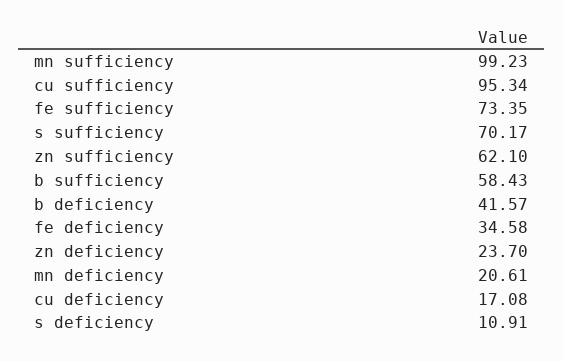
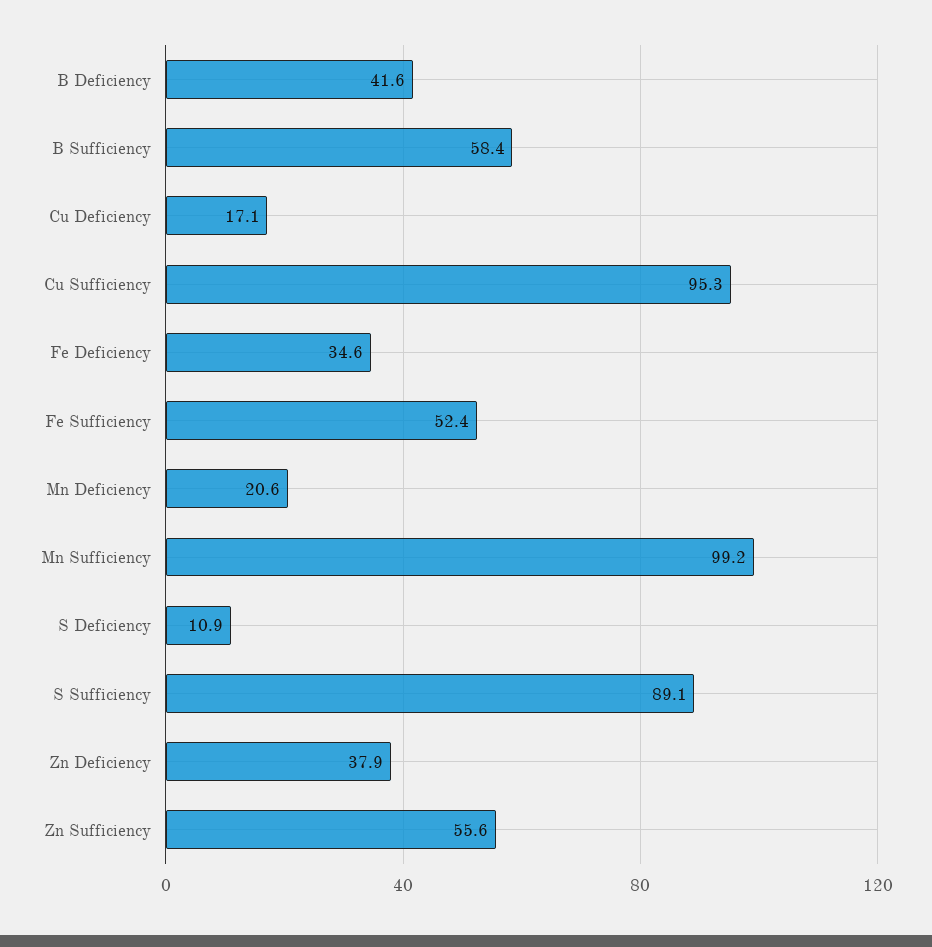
  {
    "mn sufficiency": 99.23,
    "cu sufficiency": 95.34,
-   "fe sufficiency": 73.35,
+   "fe sufficiency": 52.4,
-   "s sufficiency": 70.17,
+   "s sufficiency": 89.1,
-   "zn sufficiency": 62.1,
+   "zn sufficiency": 55.6,
    "b sufficiency": 58.43,
    "b deficiency": 41.57,
    "fe deficiency": 34.58,
-   "zn deficiency": 23.7,
+   "zn deficiency": 37.9,
    "mn deficiency": 20.61,
    "cu deficiency": 17.08,
    "s deficiency": 10.91
  }

